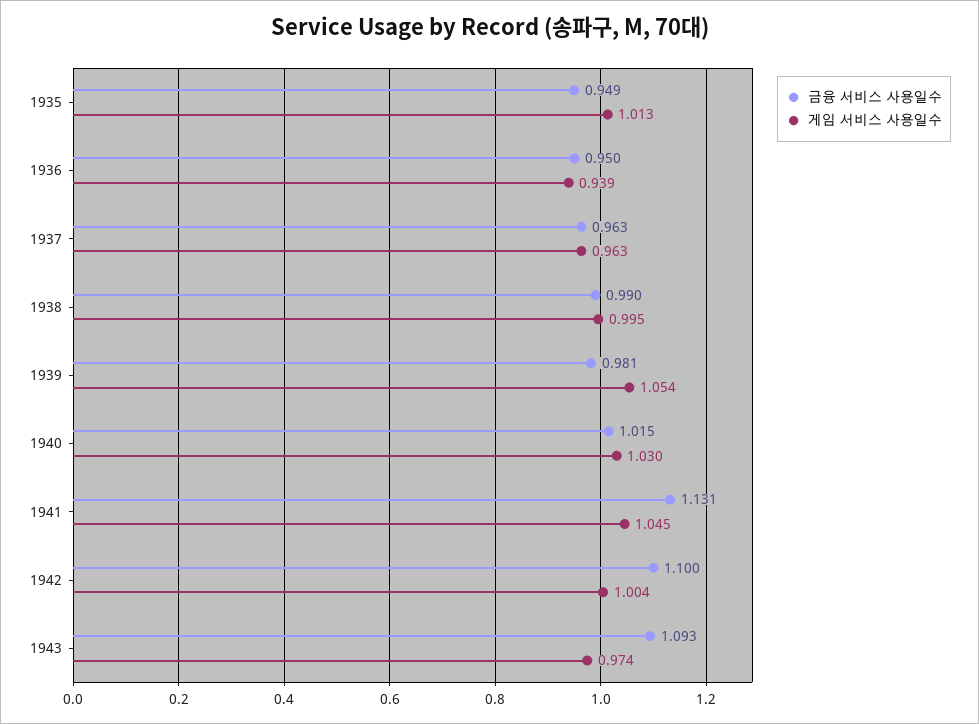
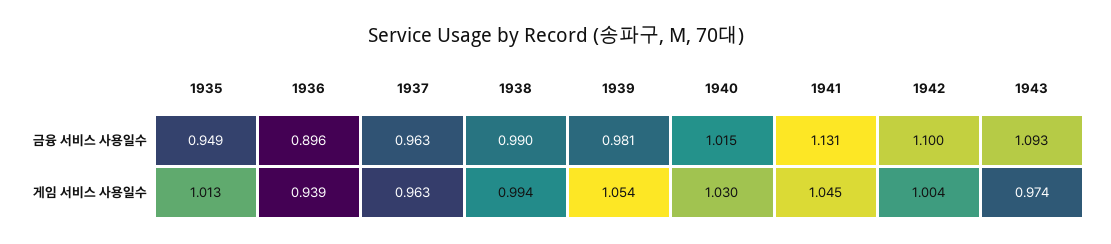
  {
    "금융 서비스 사용일수": {
      "1935": 0.949,
-     "1936": 0.95,
+     "1936": 0.896,
      "1937": 0.963,
      "1938": 0.99,
      "1939": 0.981,
      "1940": 1.015,
      "1941": 1.131,
      "1942": 1.1,
      "1943": 1.093
    },
    "게임 서비스 사용일수": {
      "1935": 1.013,
      "1936": 0.939,
      "1937": 0.963,
-     "1938": 0.995,
+     "1938": 0.994,
      "1939": 1.054,
      "1940": 1.03,
      "1941": 1.045,
      "1942": 1.004,
      "1943": 0.974
    }
  }

